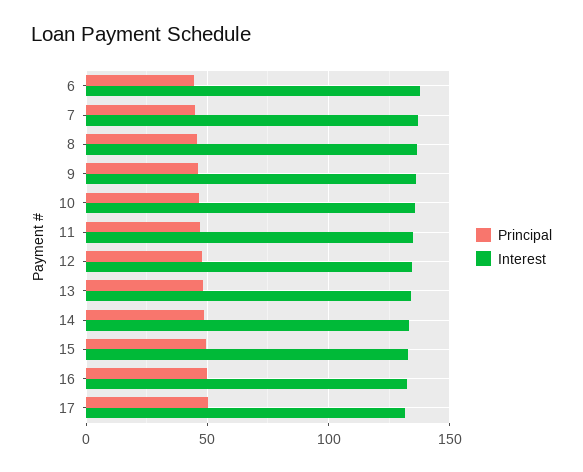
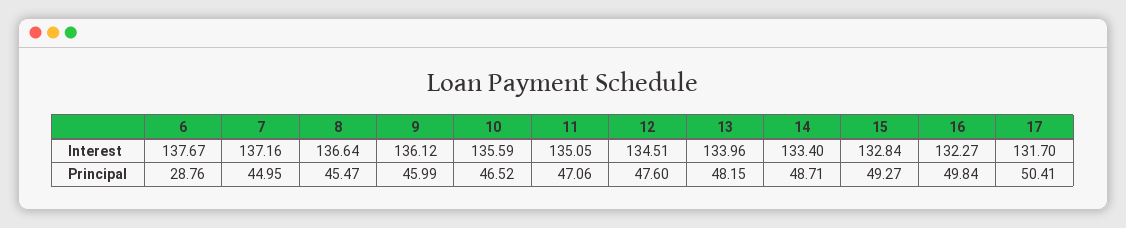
  {
    "Principal": {
-     "6": 45,
+     "6": 28.76,
      "7": 44.95,
      "8": 45.47,
      "9": 45.99,
      "10": 46.52,
      "11": 47.06,
      "12": 47.6,
      "13": 48.15,
      "14": 48.71,
      "15": 49.27,
      "16": 49.84,
      "17": 50.41
    },
    "Interest": {
      "6": 137.67,
      "7": 137.16,
      "8": 136.64,
      "9": 136.12,
      "10": 135.59,
      "11": 135.05,
      "12": 134.51,
      "13": 133.96,
      "14": 133.4,
      "15": 132.84,
      "16": 132.27,
      "17": 131.7
    }
  }

